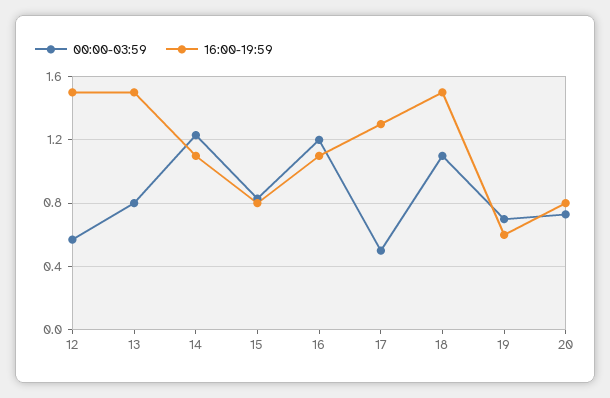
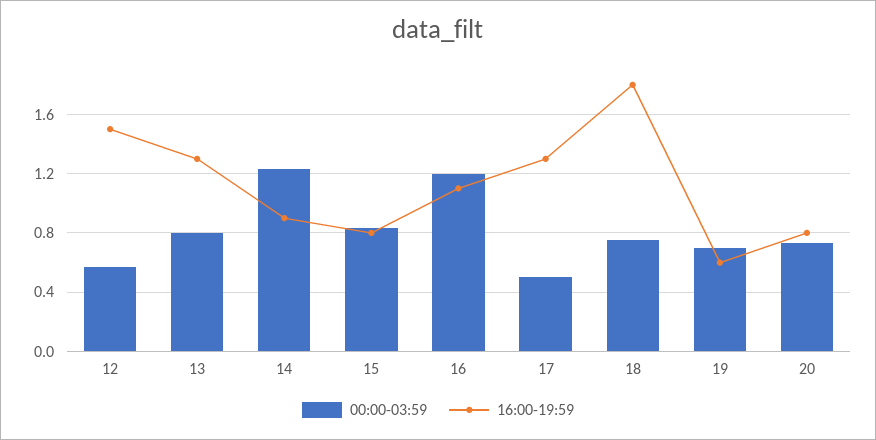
  {
    "00:00-03:59": {
      "12": 0.55,
      "13": 0.8,
      "14": 1.25,
      "15": 0.85,
      "16": 1.2,
      "17": 0.5,
-     "18": 1.1,
+     "18": 0.75,
      "19": 0.7,
      "20": 0.75
    },
    "16:00-19:59": {
      "12": 1.5,
-     "13": 1.5,
+     "13": 1.3,
-     "14": 1.1,
+     "14": 0.9,
      "15": 0.8,
      "16": 1.1,
      "17": 1.3,
-     "18": 1.5,
+     "18": 1.8,
      "19": 0.6,
      "20": 0.8
    }
  }

